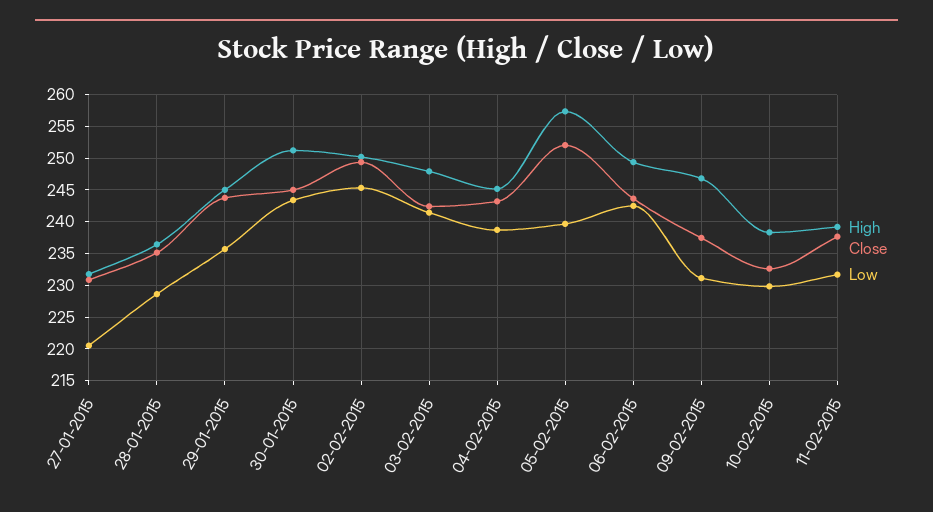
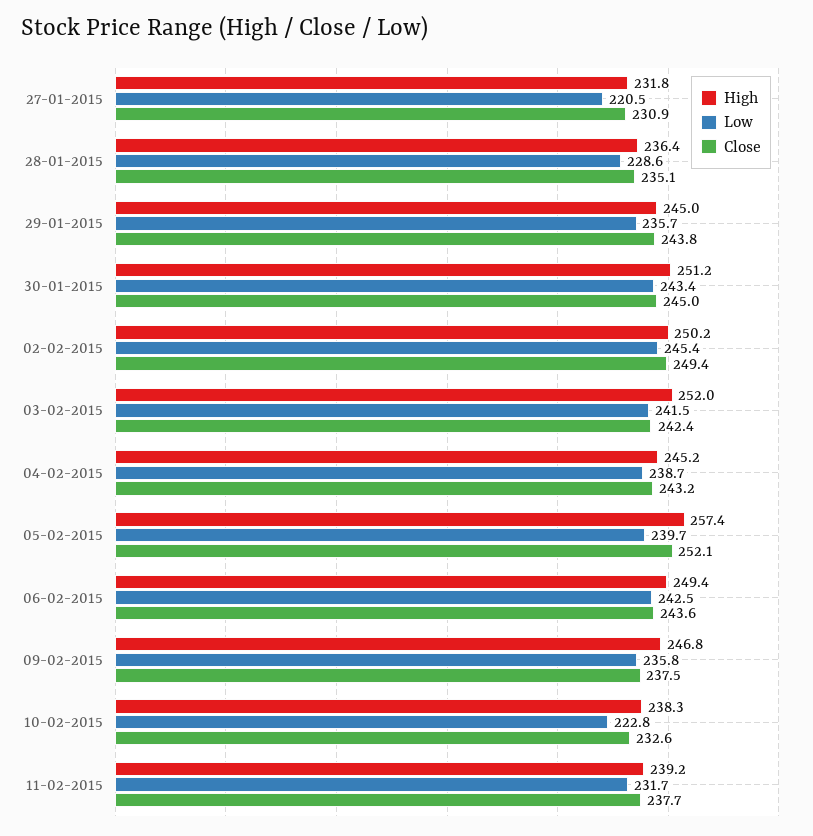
  {
    "High": {
      "27-01-2015": 231.8,
      "28-01-2015": 236.4,
      "29-01-2015": 245,
      "30-01-2015": 251.2,
      "02-02-2015": 250.2,
-     "03-02-2015": 248,
+     "03-02-2015": 252,
      "04-02-2015": 245.2,
      "05-02-2015": 257.4,
      "06-02-2015": 249.4,
      "09-02-2015": 246.8,
      "10-02-2015": 238.3,
      "11-02-2015": 239.2
    },
    "Close": {
      "27-01-2015": 230.9,
      "28-01-2015": 235.1,
      "29-01-2015": 243.8,
      "30-01-2015": 245,
      "02-02-2015": 249.4,
      "03-02-2015": 242.4,
      "04-02-2015": 243.2,
      "05-02-2015": 252.1,
      "06-02-2015": 243.6,
      "09-02-2015": 237.5,
      "10-02-2015": 232.6,
      "11-02-2015": 237.7
    },
    "Low": {
      "27-01-2015": 220.5,
      "28-01-2015": 228.6,
      "29-01-2015": 235.7,
      "30-01-2015": 243.4,
      "02-02-2015": 245.4,
      "03-02-2015": 241.5,
      "04-02-2015": 238.7,
      "05-02-2015": 239.7,
      "06-02-2015": 242.5,
-     "09-02-2015": 231,
+     "09-02-2015": 235.8,
-     "10-02-2015": 230,
+     "10-02-2015": 222.8,
      "11-02-2015": 231.7
    }
  }

